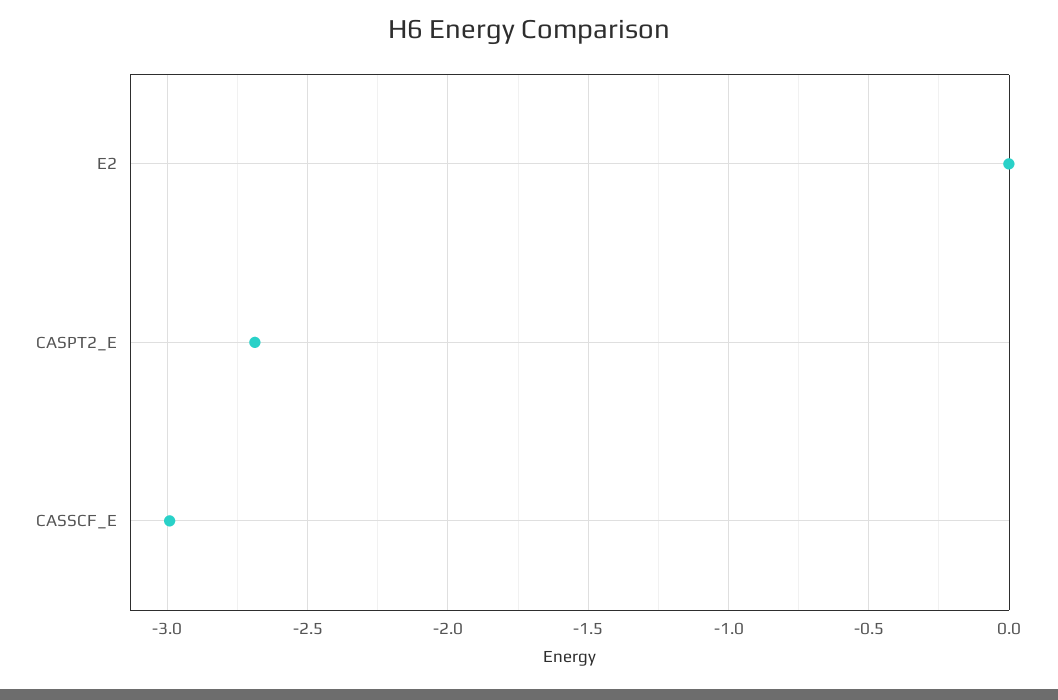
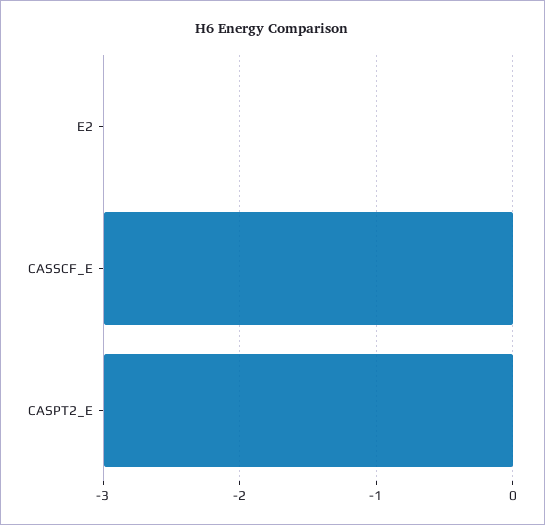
  {
    "E2": 0,
-   "CASPT2_E": -2.7,
+   "CASPT2_E": -3,
    "CASSCF_E": -3
  }

